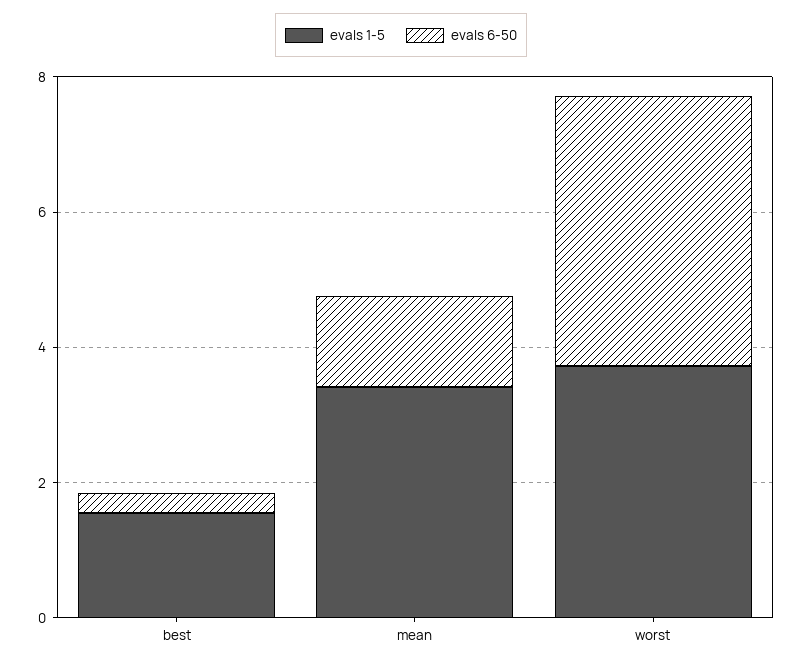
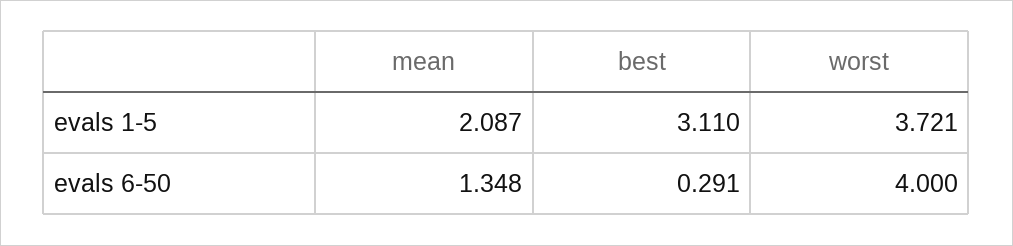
  {
    "evals 1-5": {
-     "best": 1.5,
+     "best": 3.11,
-     "mean": 3.5,
+     "mean": 2.087,
      "worst": 3.721
    },
    "evals 6-50": {
      "best": 0.291,
      "mean": 1.348,
      "worst": 4
    }
  }

